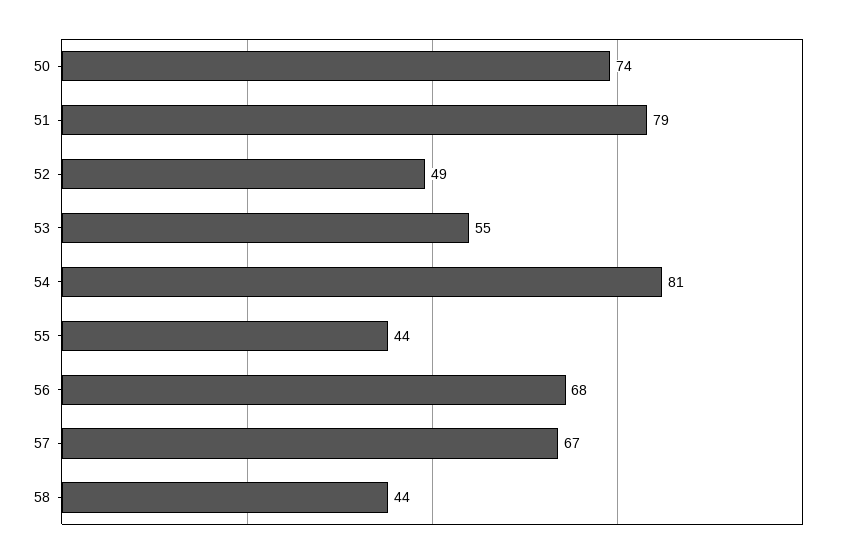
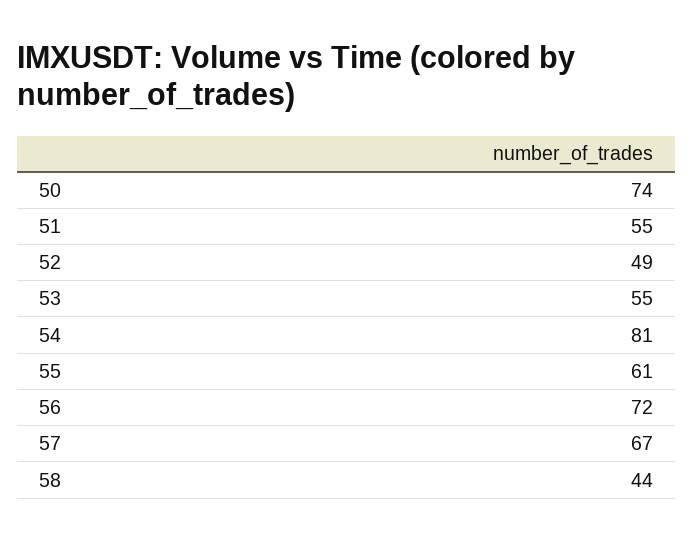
  {
    "50": 74,
-   "51": 79,
+   "51": 55,
    "52": 49,
    "53": 55,
    "54": 81,
-   "55": 44,
+   "55": 61,
-   "56": 68,
+   "56": 72,
    "57": 67,
    "58": 44
  }

